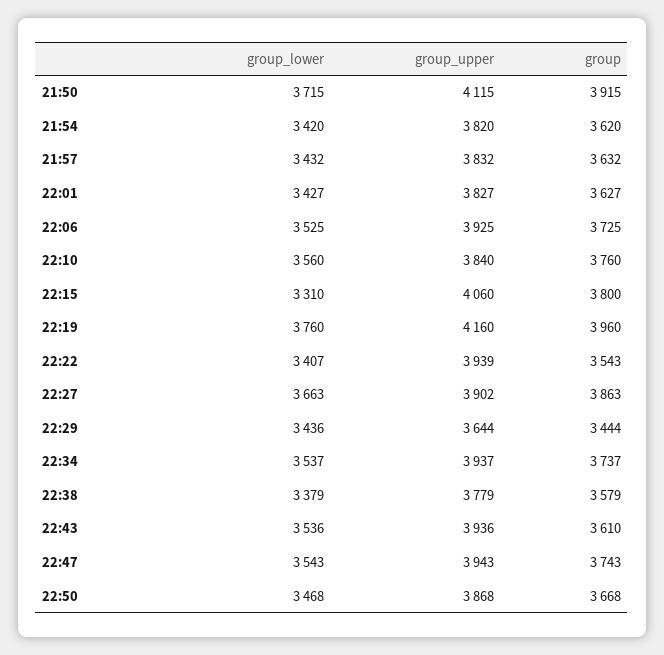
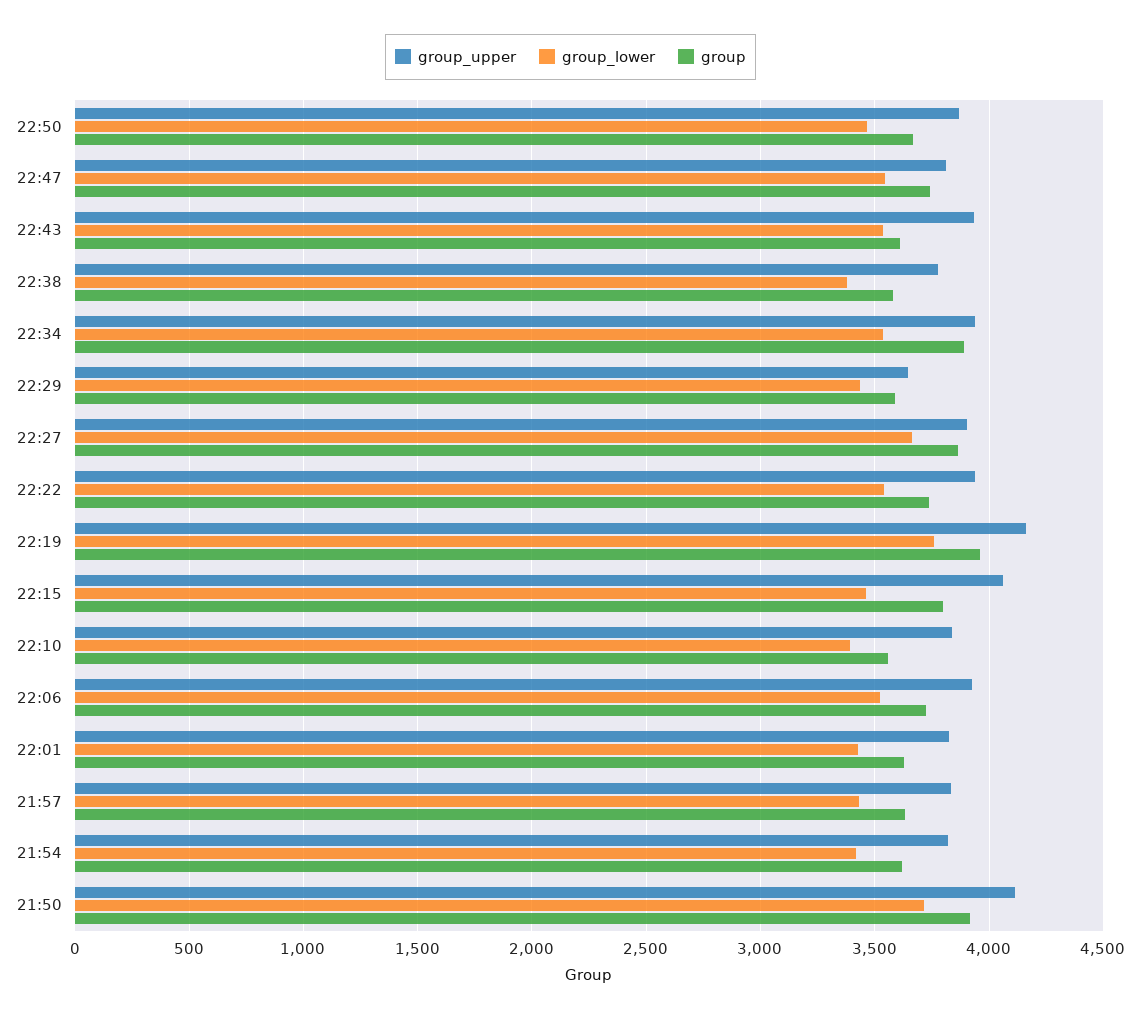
  {
    "group_lower": {
      "21:50": 3715,
      "21:54": 3420,
      "21:57": 3432,
      "22:01": 3427,
      "22:06": 3525,
-     "22:10": 3560,
+     "22:10": 3400,
-     "22:15": 3310,
+     "22:15": 3450,
      "22:19": 3760,
-     "22:22": 3407,
+     "22:22": 3550,
      "22:27": 3663,
      "22:29": 3436,
      "22:34": 3537,
      "22:38": 3379,
      "22:43": 3536,
      "22:47": 3543,
      "22:50": 3468
    },
    "group_upper": {
      "21:50": 4115,
      "21:54": 3820,
      "21:57": 3832,
      "22:01": 3827,
      "22:06": 3925,
      "22:10": 3840,
      "22:15": 4060,
      "22:19": 4160,
      "22:22": 3939,
      "22:27": 3902,
      "22:29": 3644,
      "22:34": 3937,
      "22:38": 3779,
      "22:43": 3936,
-     "22:47": 3943,
+     "22:47": 3800,
      "22:50": 3868
    },
    "group": {
      "21:50": 3915,
      "21:54": 3620,
      "21:57": 3632,
      "22:01": 3627,
      "22:06": 3725,
-     "22:10": 3760,
+     "22:10": 3550,
      "22:15": 3800,
      "22:19": 3960,
-     "22:22": 3543,
+     "22:22": 3750,
      "22:27": 3863,
-     "22:29": 3444,
+     "22:29": 3600,
-     "22:34": 3737,
+     "22:34": 3900,
      "22:38": 3579,
      "22:43": 3610,
      "22:47": 3743,
      "22:50": 3668
    }
  }

